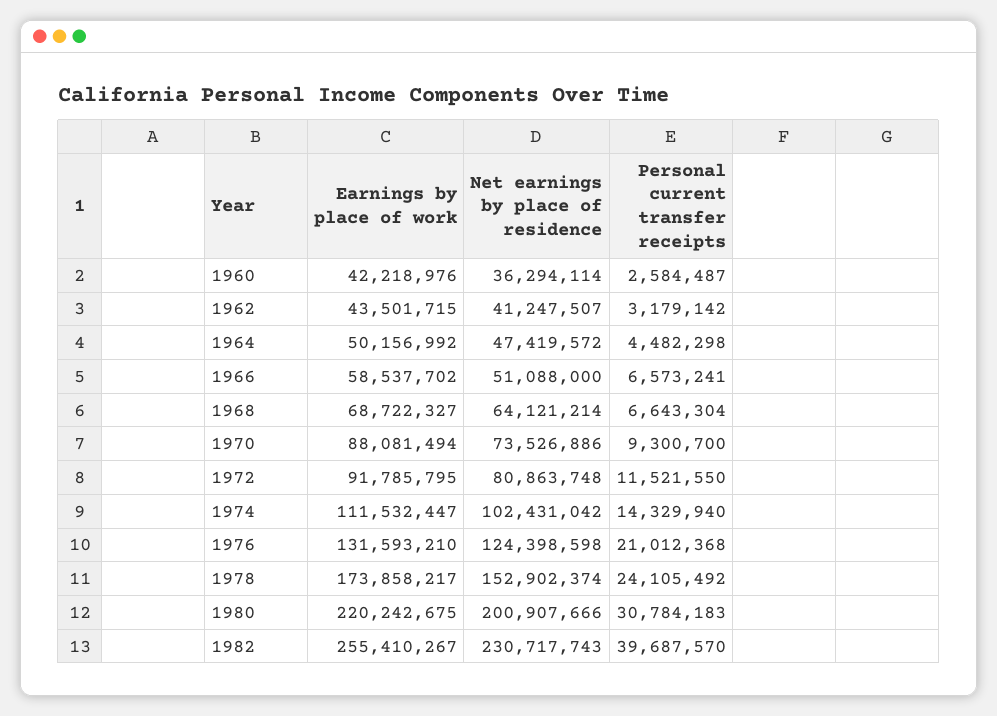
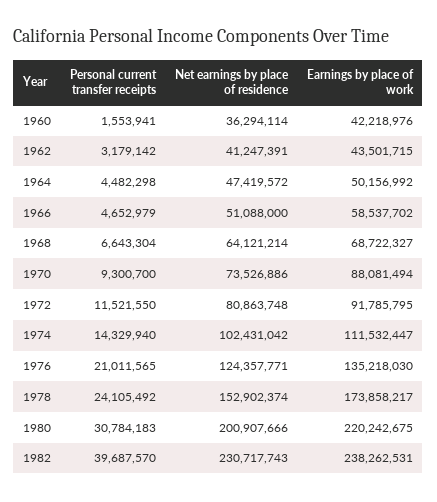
  {
    "Earnings by place of work": {
      "1960": 42218976,
      "1962": 43501715,
      "1964": 50156992,
      "1966": 58537702,
      "1968": 68722327,
      "1970": 88081494,
      "1972": 91785795,
      "1974": 111532447,
-     "1976": 131593210,
+     "1976": 135218030,
      "1978": 173858217,
      "1980": 220242675,
-     "1982": 255410267
+     "1982": 238262531
    },
    "Net earnings by place of residence": {
      "1960": 36294114,
-     "1962": 41247507,
+     "1962": 41247391,
      "1964": 47419572,
      "1966": 51088000,
      "1968": 64121214,
      "1970": 73526886,
      "1972": 80863748,
      "1974": 102431042,
-     "1976": 124398598,
+     "1976": 124357771,
      "1978": 152902374,
      "1980": 200907666,
      "1982": 230717743
    },
    "Personal current transfer receipts": {
-     "1960": 2584487,
+     "1960": 1553941,
      "1962": 3179142,
      "1964": 4482298,
-     "1966": 6573241,
+     "1966": 4652979,
      "1968": 6643304,
      "1970": 9300700,
      "1972": 11521550,
      "1974": 14329940,
-     "1976": 21012368,
+     "1976": 21011565,
      "1978": 24105492,
      "1980": 30784183,
      "1982": 39687570
    }
  }

